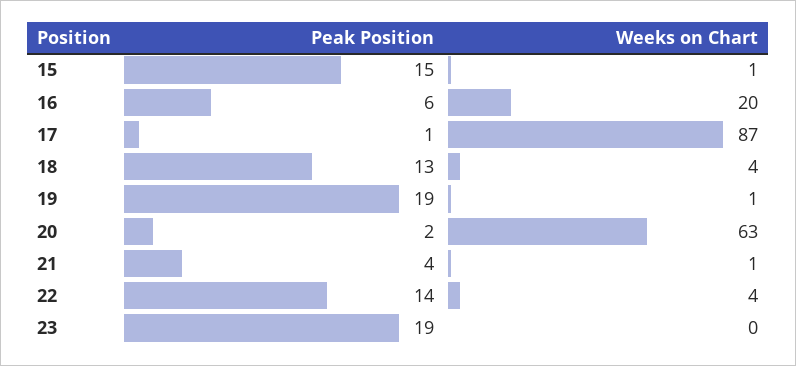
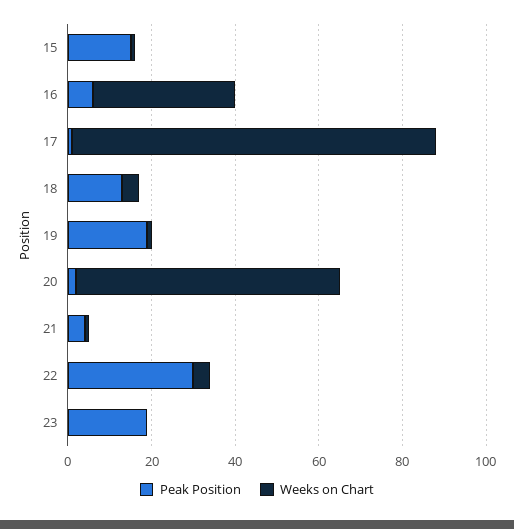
  {
    "Peak Position": {
      "15": 15,
      "16": 6,
      "17": 1,
      "18": 13,
      "19": 19,
      "20": 2,
      "21": 4,
-     "22": 14,
+     "22": 30,
      "23": 19
    },
    "Weeks on Chart": {
      "15": 1,
-     "16": 20,
+     "16": 35,
      "17": 87,
      "18": 4,
      "19": 1,
      "20": 63,
      "21": 1,
      "22": 4,
      "23": 0
    }
  }

